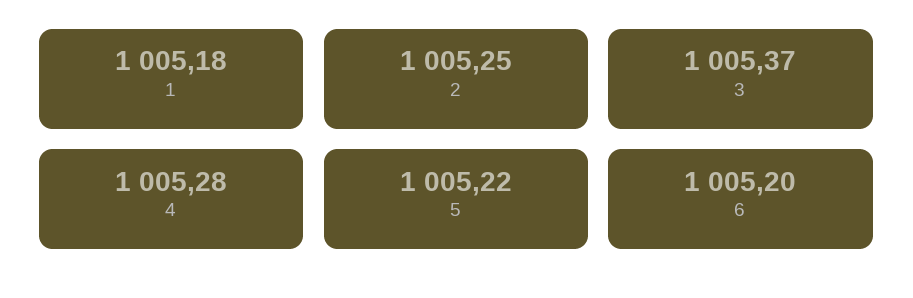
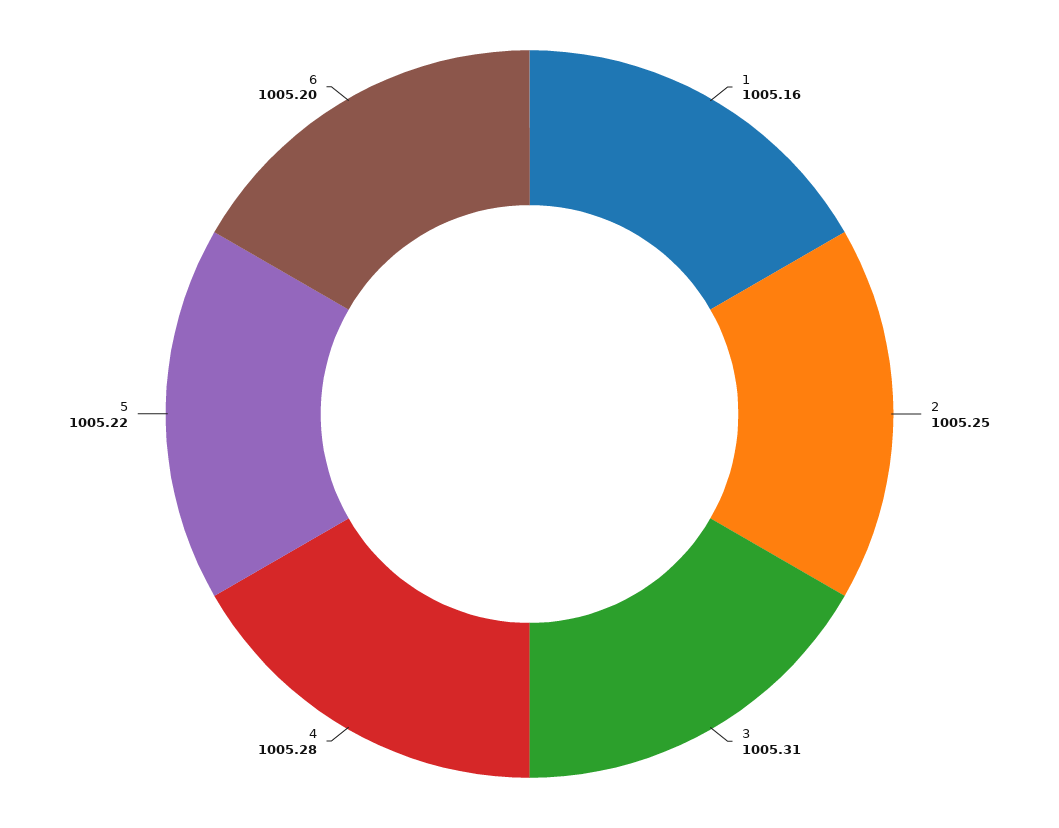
  {
-   "1": 1005.18,
+   "1": 1005.16,
    "2": 1005.25,
-   "3": 1005.37,
+   "3": 1005.31,
    "4": 1005.28,
    "5": 1005.22,
    "6": 1005.2
  }

